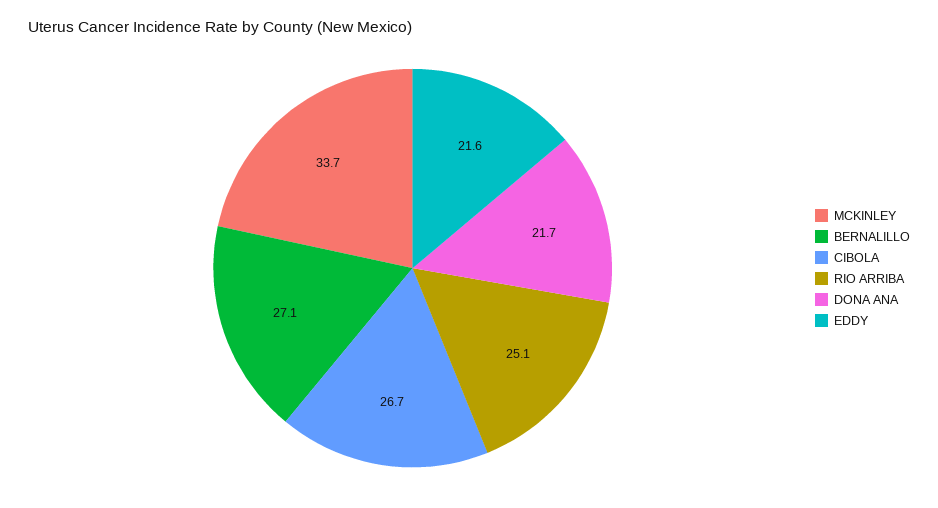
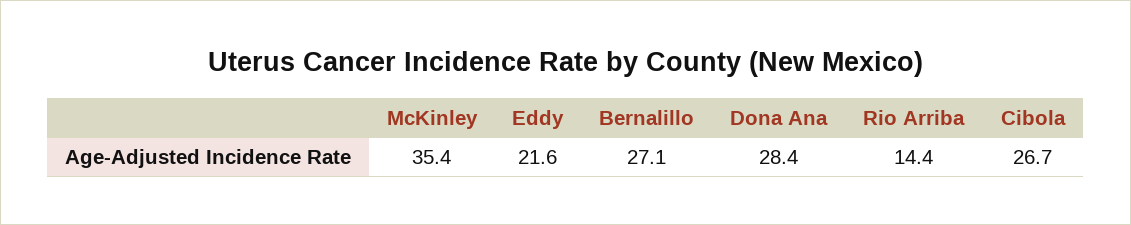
  {
-   "MCKINLEY": 33.7,
+   "MCKINLEY": 35.4,
    "BERNALILLO": 27.1,
    "CIBOLA": 26.7,
-   "RIO ARRIBA": 25.1,
+   "RIO ARRIBA": 14.4,
-   "DONA ANA": 21.7,
+   "DONA ANA": 28.4,
    "EDDY": 21.6
  }

